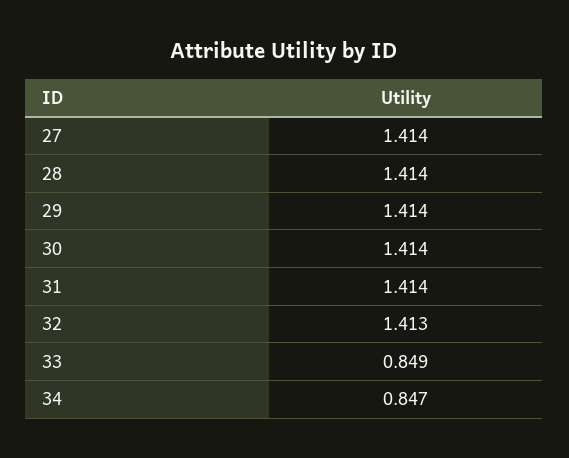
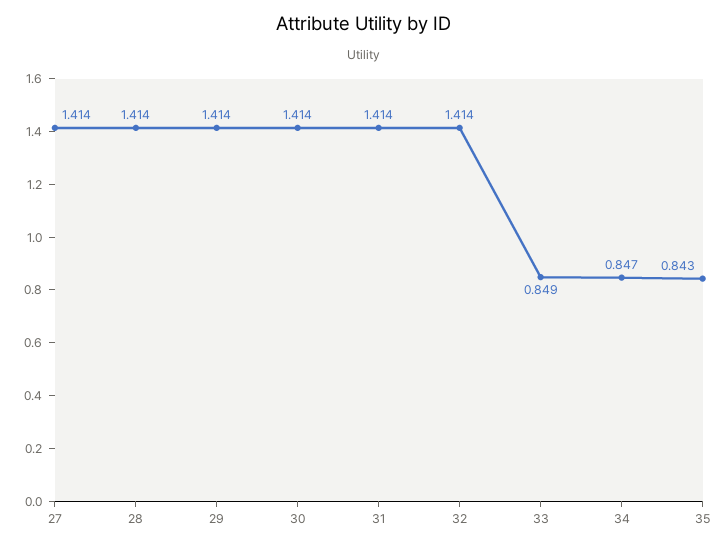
  {
    "27": 1.414,
    "28": 1.414,
    "29": 1.414,
    "30": 1.414,
    "31": 1.414,
-   "32": 1.413,
+   "32": 1.414,
    "33": 0.849,
-   "34": 0.847
+   "34": 0.847,
+   "35": 0.843
  }

